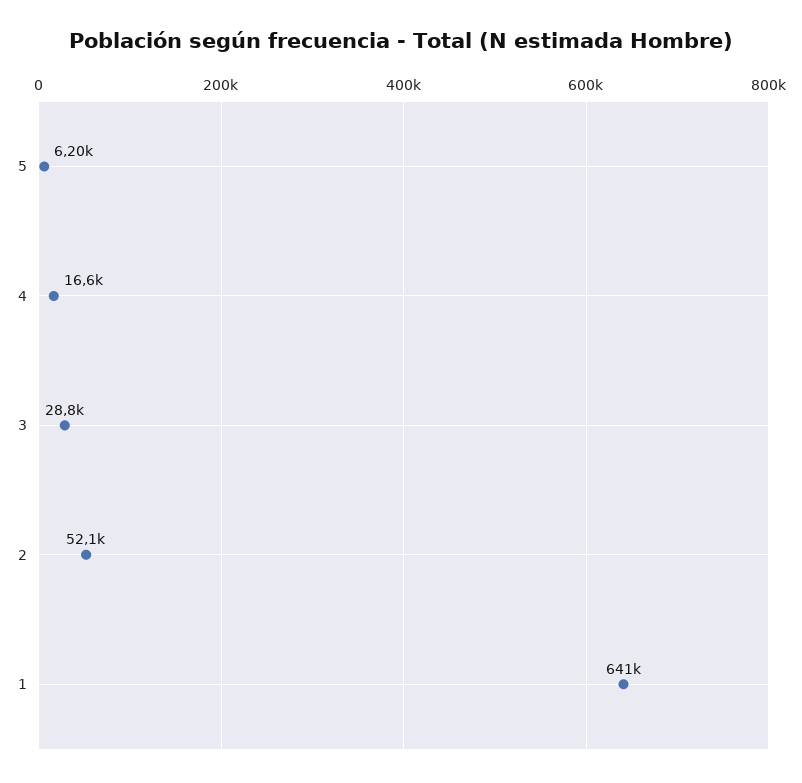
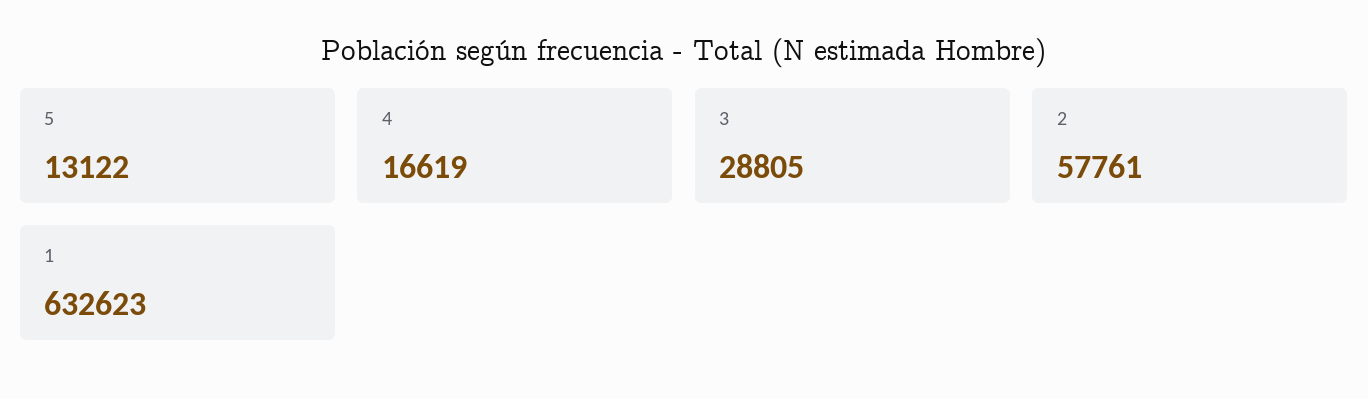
  {
-   "5": 6200,
+   "5": 13122,
    "4": 16619,
    "3": 28805,
-   "2": 52100,
+   "2": 57761,
-   "1": 641000
+   "1": 632623
  }

